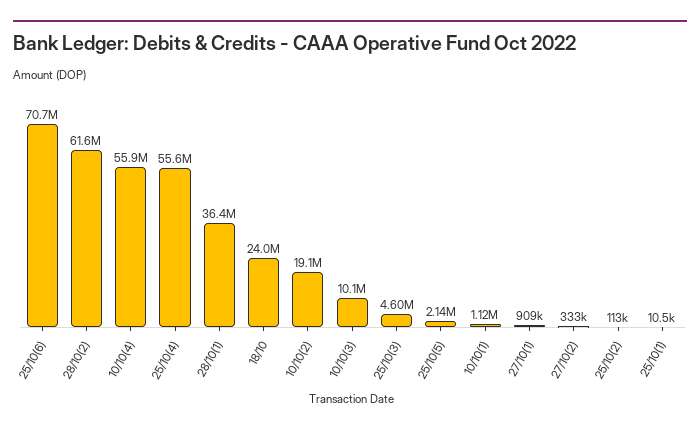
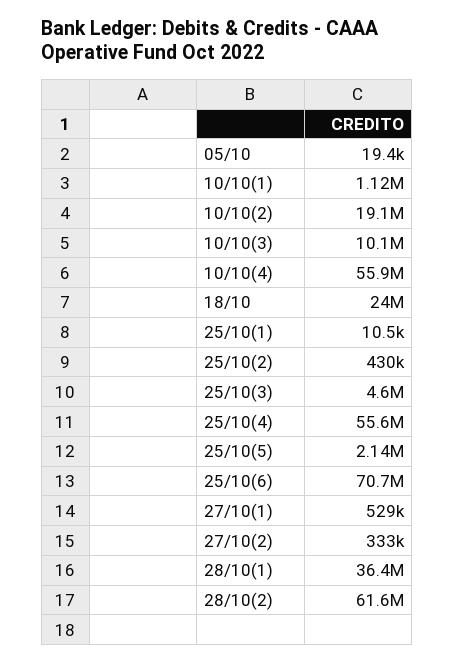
  {
    "25/10(6)": 70700000,
    "28/10(2)": 61600000,
    "10/10(4)": 55900000,
    "25/10(4)": 55600000,
    "28/10(1)": 36400000,
    "18/10": 24000000,
    "10/10(2)": 19100000,
    "10/10(3)": 10100000,
    "25/10(3)": 4600000,
    "25/10(5)": 2140000,
    "10/10(1)": 1120000,
-   "27/10(1)": 909000,
+   "27/10(1)": 529000,
    "27/10(2)": 333000,
-   "25/10(2)": 113000,
+   "25/10(2)": 430000,
-   "25/10(1)": 10500
+   "25/10(1)": 10500,
+   "05/10": 19400
  }

